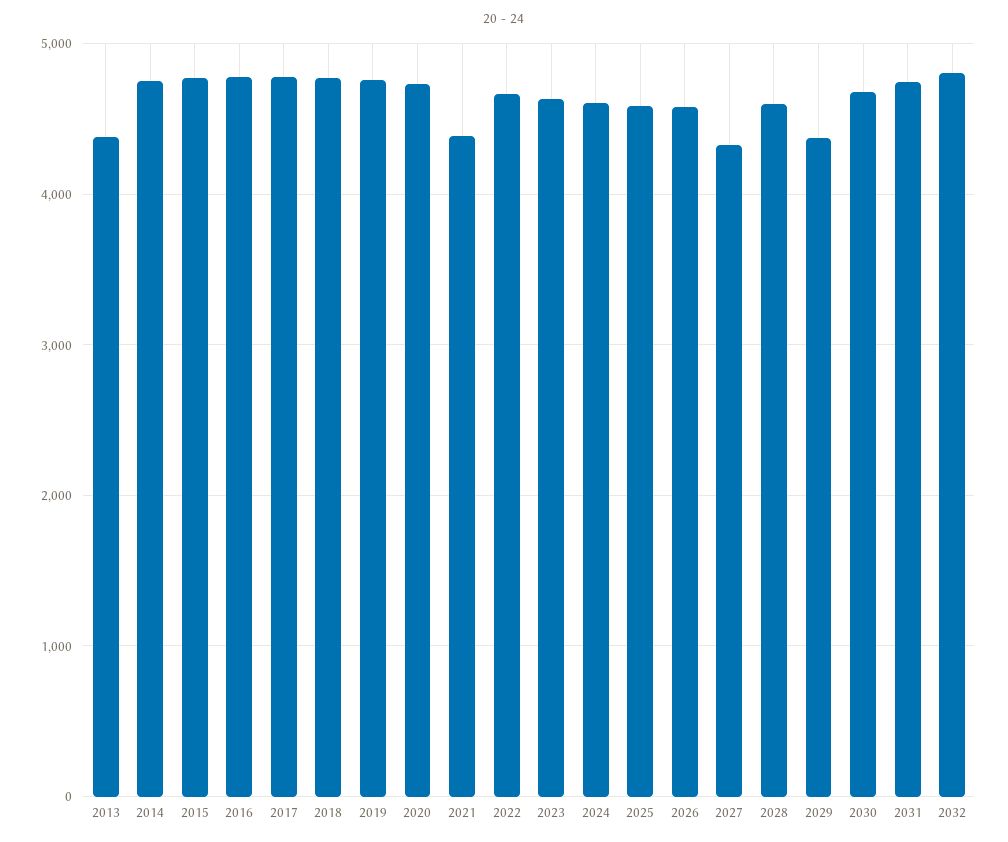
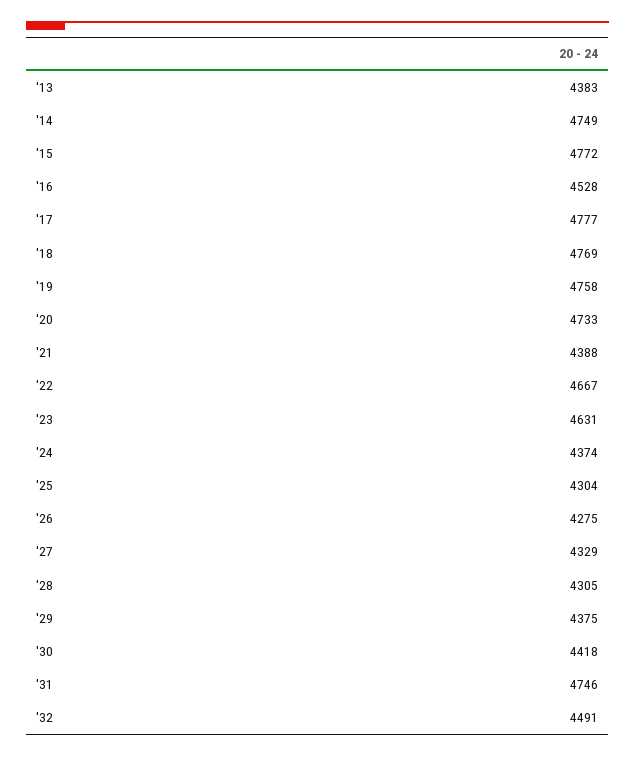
  {
    "2013": 4383,
    "2014": 4749,
    "2015": 4772,
-   "2016": 4800,
+   "2016": 4528,
    "2017": 4777,
    "2018": 4769,
    "2019": 4758,
    "2020": 4733,
    "2021": 4388,
    "2022": 4667,
    "2023": 4631,
-   "2024": 4600,
+   "2024": 4374,
-   "2025": 4600,
+   "2025": 4304,
-   "2026": 4600,
+   "2026": 4275,
    "2027": 4329,
-   "2028": 4600,
+   "2028": 4305,
    "2029": 4375,
-   "2030": 4700,
+   "2030": 4418,
    "2031": 4746,
-   "2032": 4800
+   "2032": 4491
  }

